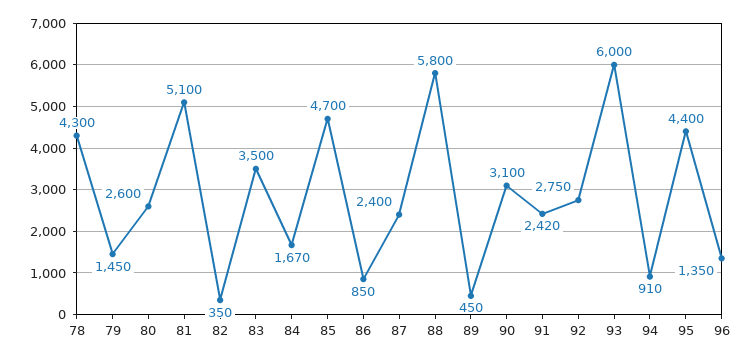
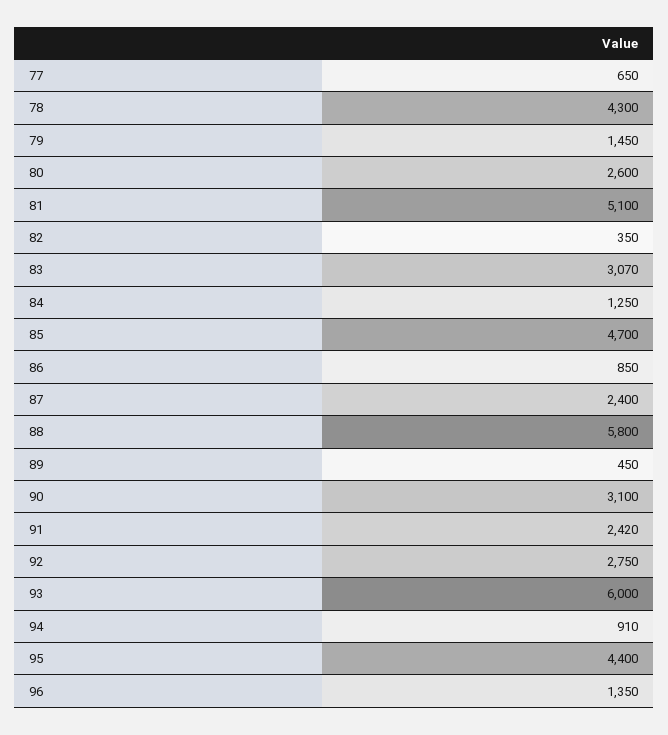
  {
    "78": 4300,
    "79": 1450,
    "80": 2600,
    "81": 5100,
    "82": 350,
-   "83": 3500,
+   "83": 3070,
-   "84": 1670,
+   "84": 1250,
    "85": 4700,
    "86": 850,
    "87": 2400,
    "88": 5800,
    "89": 450,
    "90": 3100,
    "91": 2420,
    "92": 2750,
    "93": 6000,
    "94": 910,
    "95": 4400,
-   "96": 1350
+   "96": 1350,
+   "77": 650
  }

